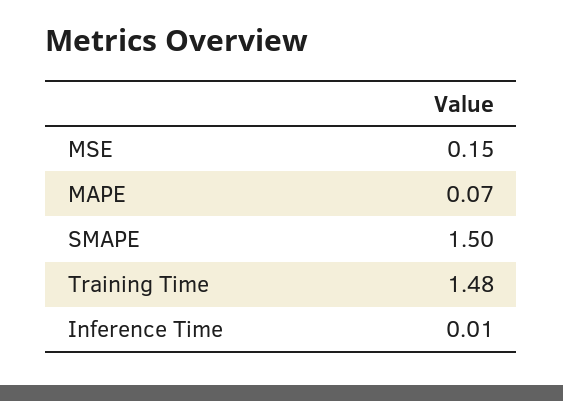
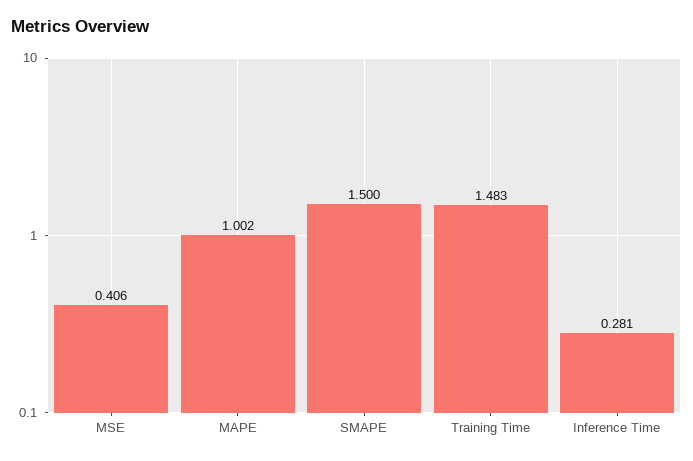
  {
-   "MSE": 0.15,
+   "MSE": 0.406,
-   "MAPE": 0.07,
+   "MAPE": 1.002,
    "SMAPE": 1.5,
    "Training Time": 1.483,
-   "Inference Time": 0.01
+   "Inference Time": 0.281
  }

